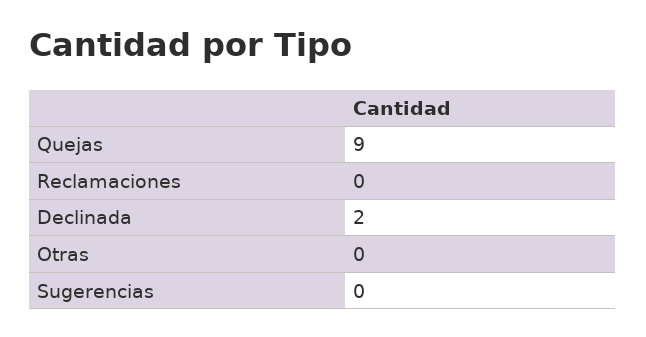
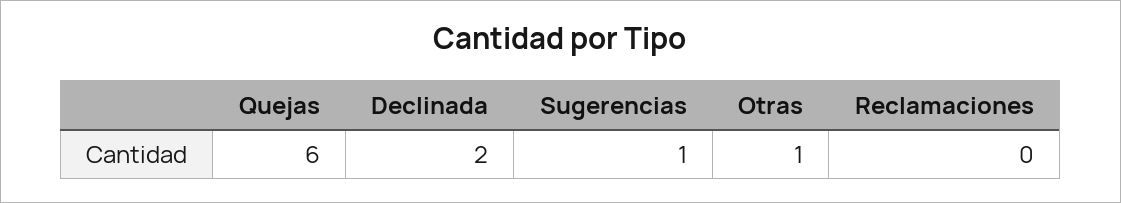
  {
-   "Quejas": 9,
+   "Quejas": 6,
    "Reclamaciones": 0,
    "Declinada": 2,
-   "Otras": 0,
+   "Otras": 1,
-   "Sugerencias": 0
+   "Sugerencias": 1
  }

